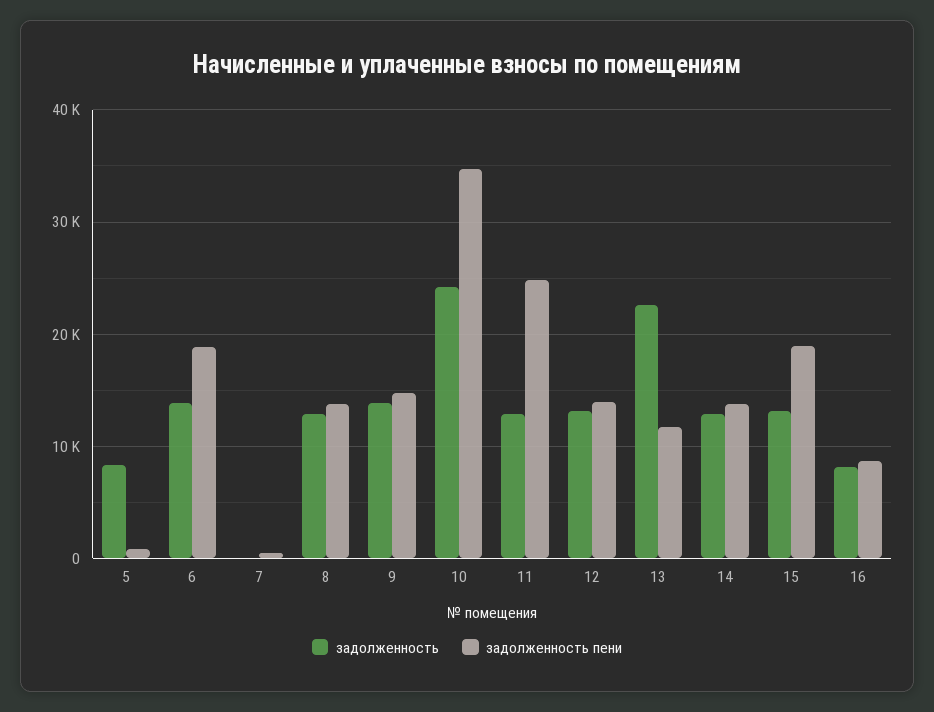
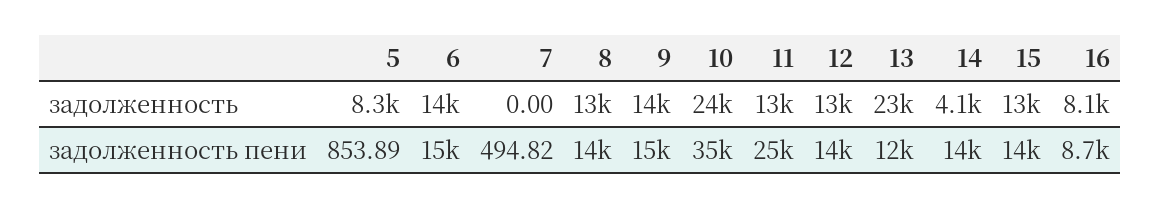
  {
    "задолженность": {
      "5": 8300,
      "6": 14000,
      "7": 0,
      "8": 13000,
      "9": 14000,
      "10": 24000,
      "11": 13000,
      "12": 13000,
      "13": 23000,
-     "14": 13000,
+     "14": 4100,
      "15": 13000,
      "16": 8100
    },
    "задолженность пени": {
      "5": 853.89,
-     "6": 19000,
+     "6": 15000,
      "7": 494.82,
      "8": 14000,
      "9": 15000,
      "10": 35000,
      "11": 25000,
      "12": 14000,
      "13": 12000,
      "14": 14000,
-     "15": 19000,
+     "15": 14000,
      "16": 8700
    }
  }

